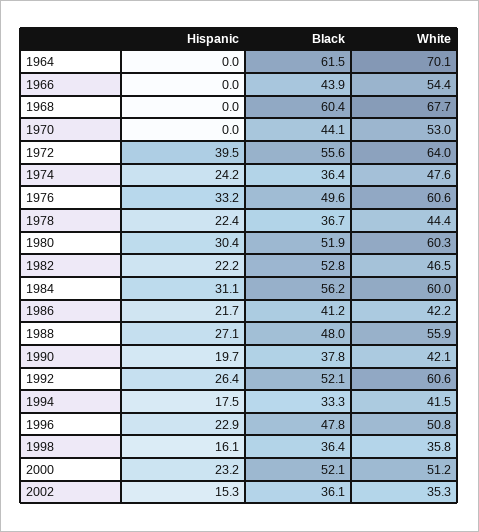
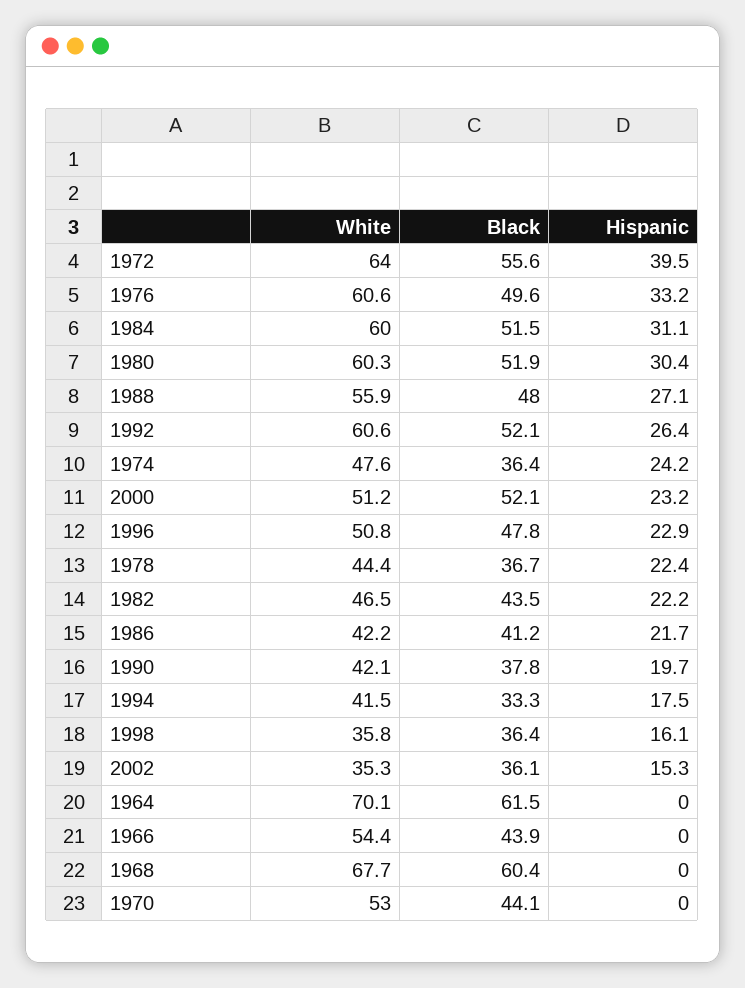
  {
    "Hispanic": {
      "1964": 0,
      "1966": 0,
      "1968": 0,
      "1970": 0,
      "1972": 39.5,
      "1974": 24.2,
      "1976": 33.2,
      "1978": 22.4,
      "1980": 30.4,
      "1982": 22.2,
      "1984": 31.1,
      "1986": 21.7,
      "1988": 27.1,
      "1990": 19.7,
      "1992": 26.4,
      "1994": 17.5,
      "1996": 22.9,
      "1998": 16.1,
      "2000": 23.2,
      "2002": 15.3
    },
    "Black": {
      "1964": 61.5,
      "1966": 43.9,
      "1968": 60.4,
      "1970": 44.1,
      "1972": 55.6,
      "1974": 36.4,
      "1976": 49.6,
      "1978": 36.7,
      "1980": 51.9,
-     "1982": 52.8,
+     "1982": 43.5,
-     "1984": 56.2,
+     "1984": 51.5,
      "1986": 41.2,
      "1988": 48,
      "1990": 37.8,
      "1992": 52.1,
      "1994": 33.3,
      "1996": 47.8,
      "1998": 36.4,
      "2000": 52.1,
      "2002": 36.1
    },
    "White": {
      "1964": 70.1,
      "1966": 54.4,
      "1968": 67.7,
      "1970": 53,
      "1972": 64,
      "1974": 47.6,
      "1976": 60.6,
      "1978": 44.4,
      "1980": 60.3,
      "1982": 46.5,
      "1984": 60,
      "1986": 42.2,
      "1988": 55.9,
      "1990": 42.1,
      "1992": 60.6,
      "1994": 41.5,
      "1996": 50.8,
      "1998": 35.8,
      "2000": 51.2,
      "2002": 35.3
    }
  }

